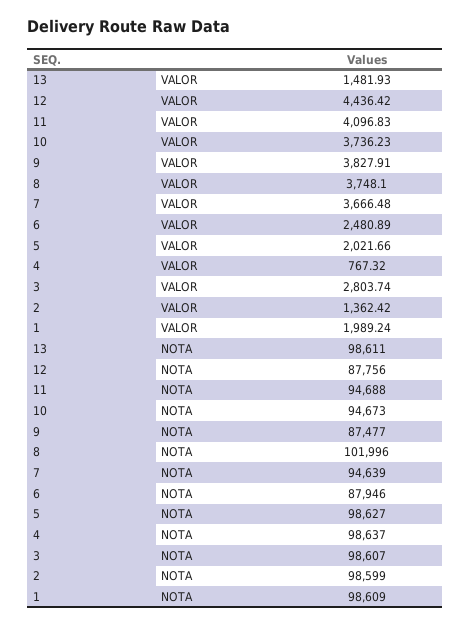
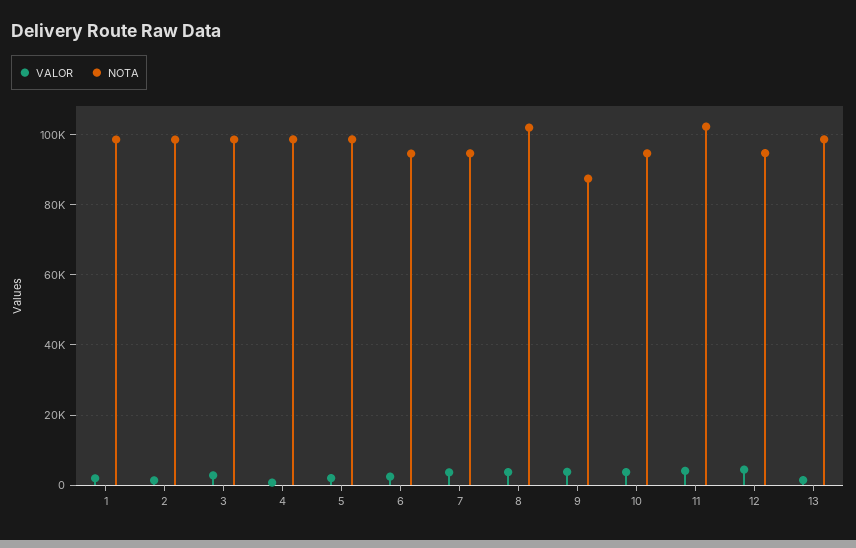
  {
    "VALOR": {
      "13": 1481.93,
      "12": 4436.42,
      "11": 4096.83,
      "10": 3736.23,
      "9": 3827.91,
      "8": 3748.1,
      "7": 3666.48,
      "6": 2480.89,
      "5": 2021.66,
      "4": 767.32,
      "3": 2803.74,
      "2": 1362.42,
      "1": 1989.24
    },
    "NOTA": {
      "13": 98611,
-     "12": 87756,
+     "12": 94000,
-     "11": 94688,
+     "11": 102000,
      "10": 94673,
      "9": 87477,
      "8": 101996,
      "7": 94639,
-     "6": 87946,
+     "6": 94000,
      "5": 98627,
      "4": 98637,
      "3": 98607,
      "2": 98599,
      "1": 98609
    }
  }

